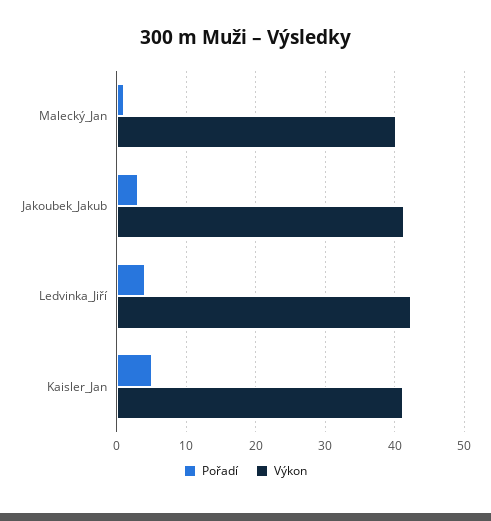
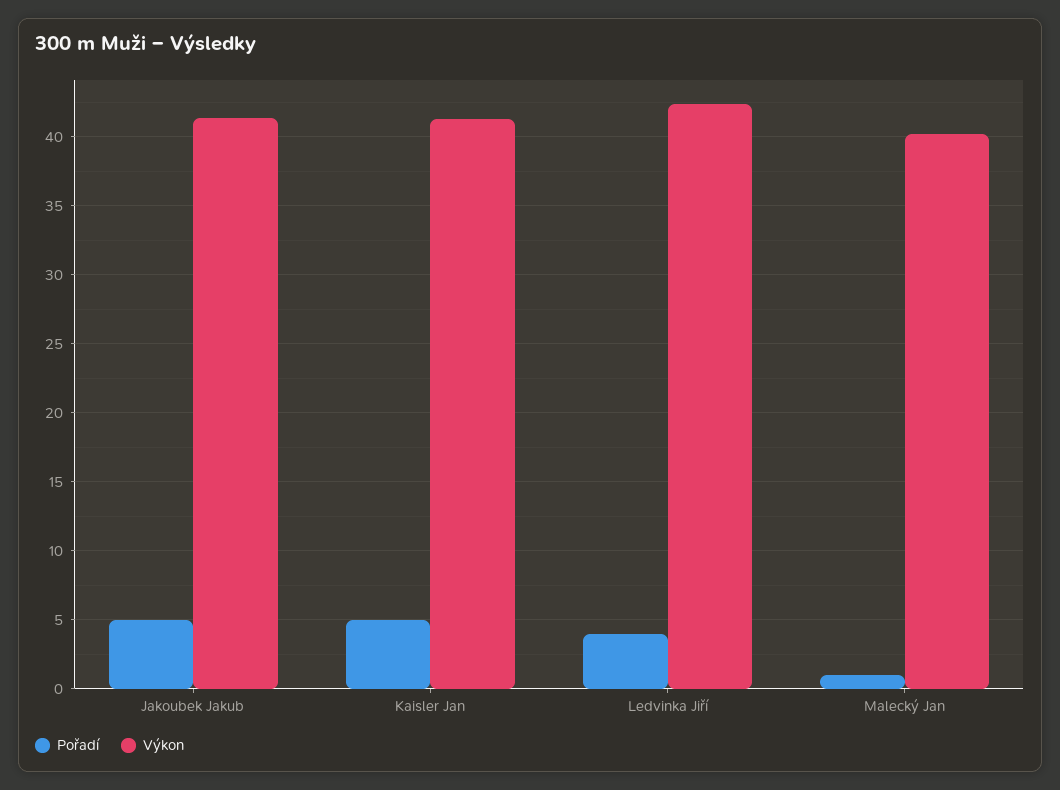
  {
    "Pořadí": {
      "Malecký_Jan": 1,
-     "Jakoubek_Jakub": 3,
+     "Jakoubek_Jakub": 5,
      "Ledvinka_Jiří": 4,
      "Kaisler_Jan": 5
    },
    "Výkon": {
      "Malecký_Jan": 40,
      "Jakoubek_Jakub": 41.5,
      "Ledvinka_Jiří": 42.5,
      "Kaisler_Jan": 41.5
    }
  }

